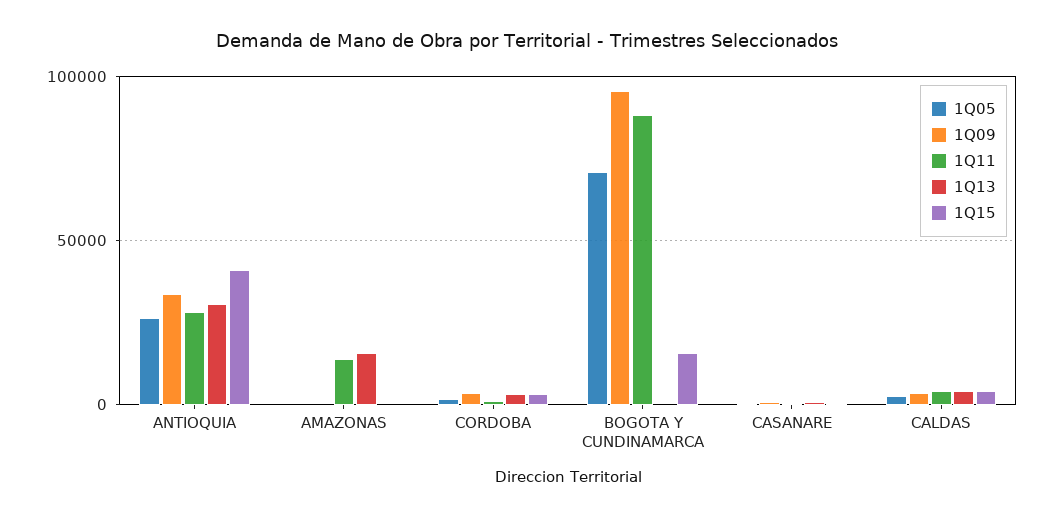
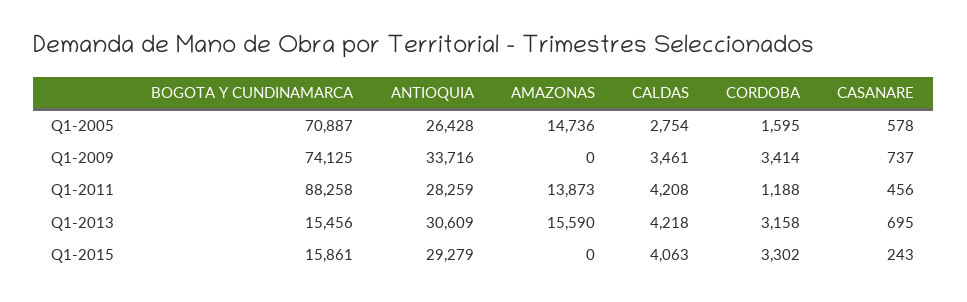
  {
    "1Q05": {
      "ANTIOQUIA": 26428,
-     "AMAZONAS": 0,
+     "AMAZONAS": 14736,
      "CORDOBA": 1595,
      "BOGOTA Y CUNDINAMARCA": 70887,
      "CASANARE": 578,
      "CALDAS": 2754
    },
    "1Q09": {
      "ANTIOQUIA": 33716,
      "AMAZONAS": 0,
      "CORDOBA": 3414,
-     "BOGOTA Y CUNDINAMARCA": 95000,
+     "BOGOTA Y CUNDINAMARCA": 74125,
      "CASANARE": 737,
      "CALDAS": 3461
    },
    "1Q11": {
      "ANTIOQUIA": 28259,
      "AMAZONAS": 13873,
      "CORDOBA": 1188,
      "BOGOTA Y CUNDINAMARCA": 88258,
      "CASANARE": 456,
      "CALDAS": 4208
    },
    "1Q13": {
      "ANTIOQUIA": 30609,
      "AMAZONAS": 15590,
      "CORDOBA": 3158,
-     "BOGOTA Y CUNDINAMARCA": 0,
+     "BOGOTA Y CUNDINAMARCA": 15456,
      "CASANARE": 695,
      "CALDAS": 4218
    },
    "1Q15": {
-     "ANTIOQUIA": 40000,
+     "ANTIOQUIA": 29279,
      "AMAZONAS": 0,
      "CORDOBA": 3302,
      "BOGOTA Y CUNDINAMARCA": 15861,
      "CASANARE": 243,
      "CALDAS": 4063
    }
  }

